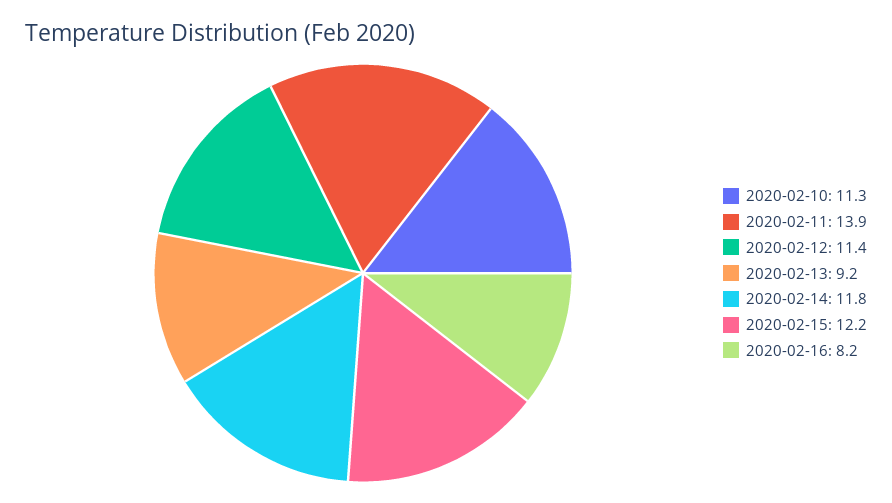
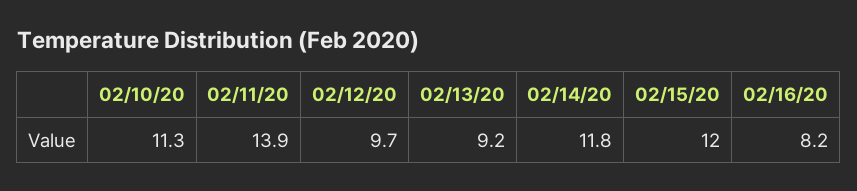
  {
    "2020-02-10": 11.3,
    "2020-02-11": 13.9,
-   "2020-02-12": 11.4,
+   "2020-02-12": 9.7,
    "2020-02-13": 9.2,
    "2020-02-14": 11.8,
-   "2020-02-15": 12.2,
+   "2020-02-15": 12,
    "2020-02-16": 8.2
  }

